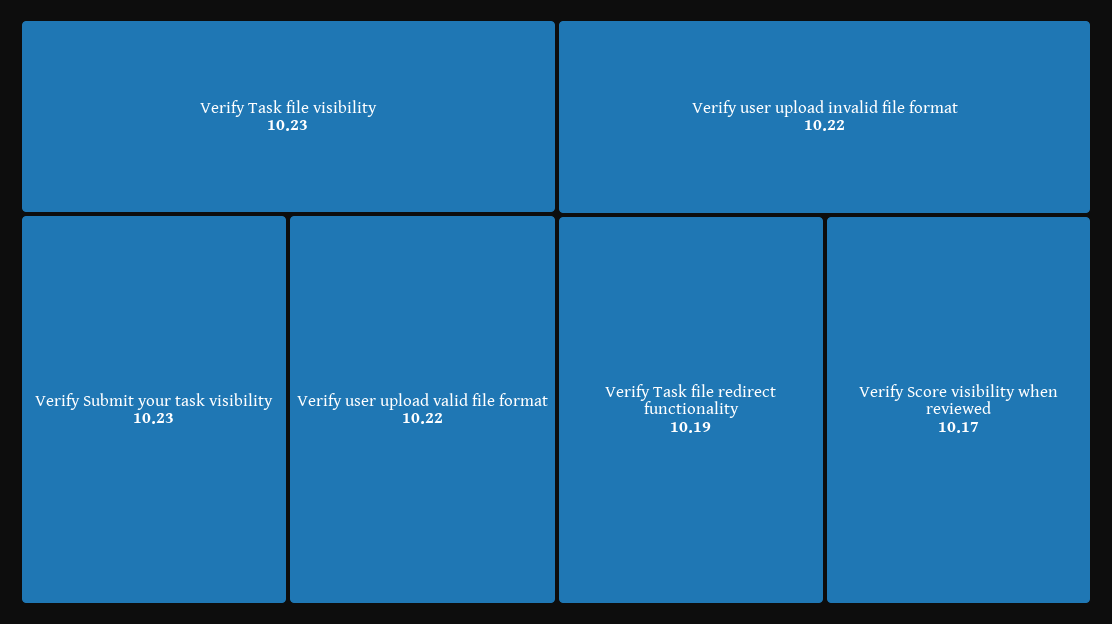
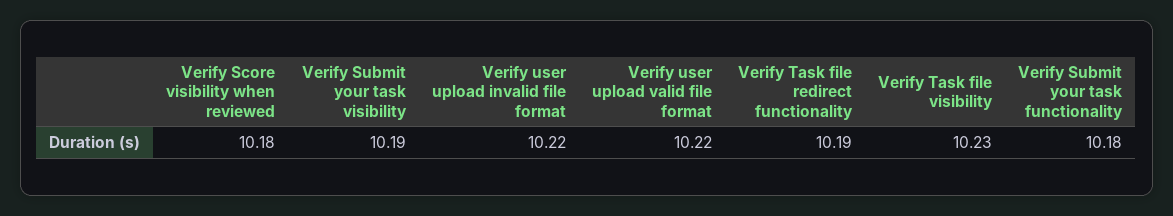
  {
    "Verify Task file visibility": 10.23,
-   "Verify Submit your task visibility": 10.23,
+   "Verify Submit your task visibility": 10.19,
    "Verify user upload valid file format": 10.22,
    "Verify user upload invalid file format": 10.22,
    "Verify Task file redirect functionality": 10.19,
-   "Verify Score visibility when reviewed": 10.17
+   "Verify Score visibility when reviewed": 10.18,
+   "Verify Submit your task functionality": 10.18
  }

